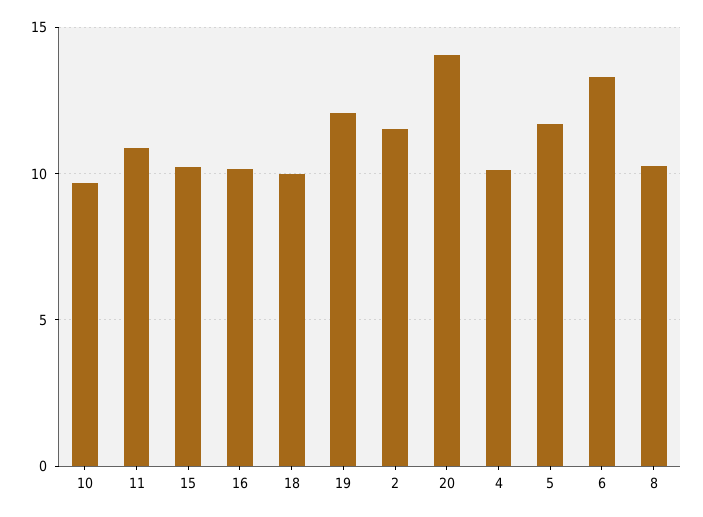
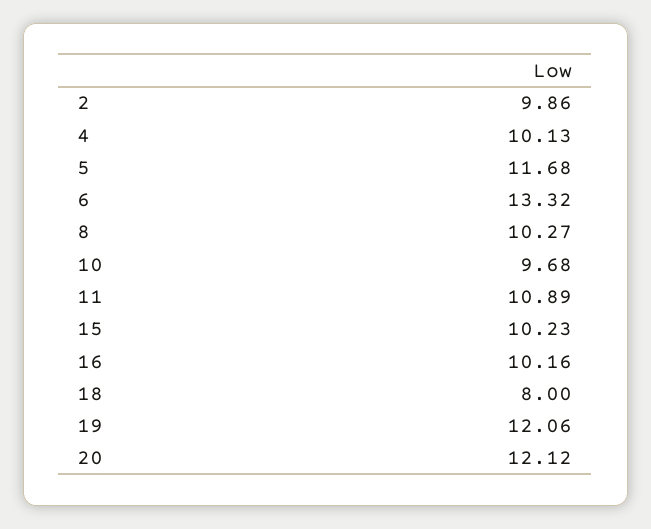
  {
    "10": 9.68,
    "11": 10.89,
    "15": 10.23,
    "16": 10.16,
-   "18": 10,
+   "18": 8,
    "19": 12.06,
-   "2": 11.5,
+   "2": 9.86,
-   "20": 14,
+   "20": 12.12,
    "4": 10.13,
    "5": 11.68,
    "6": 13.32,
    "8": 10.27
  }

